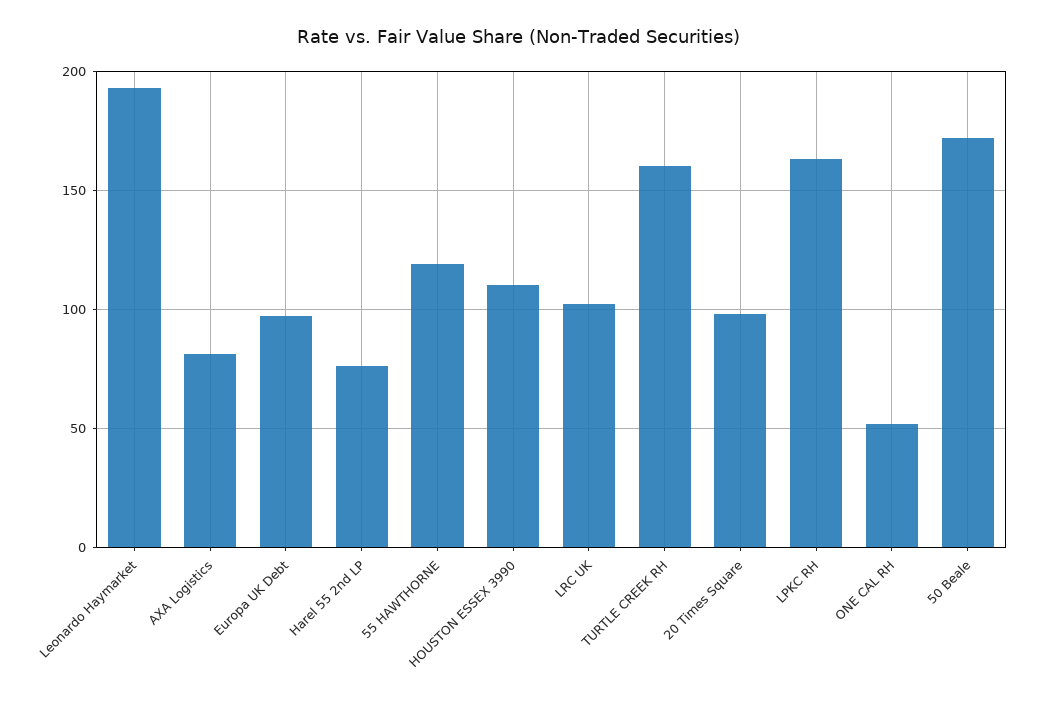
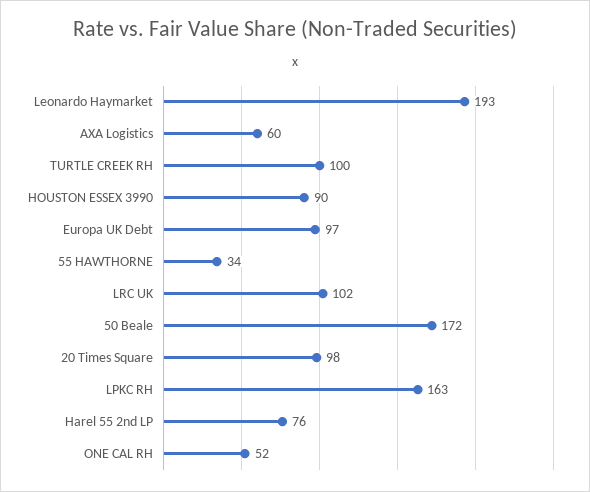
  {
    "Leonardo Haymarket": 193,
-   "AXA Logistics": 80,
+   "AXA Logistics": 60,
    "Europa UK Debt": 97,
    "Harel 55 2nd LP": 76,
-   "55 HAWTHORNE": 120,
+   "55 HAWTHORNE": 34,
-   "HOUSTON ESSEX 3990": 110,
+   "HOUSTON ESSEX 3990": 90,
    "LRC UK": 102,
-   "TURTLE CREEK RH": 160,
+   "TURTLE CREEK RH": 100,
    "20 Times Square": 98,
    "LPKC RH": 163,
    "ONE CAL RH": 52,
    "50 Beale": 172
  }

